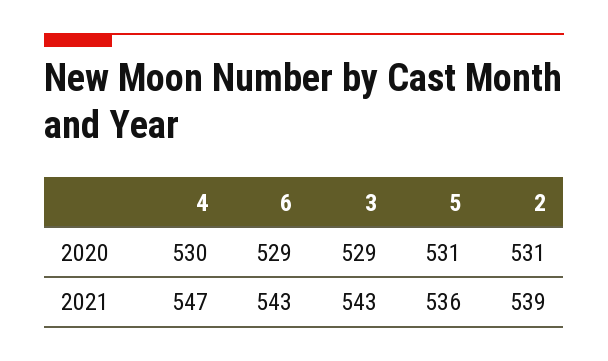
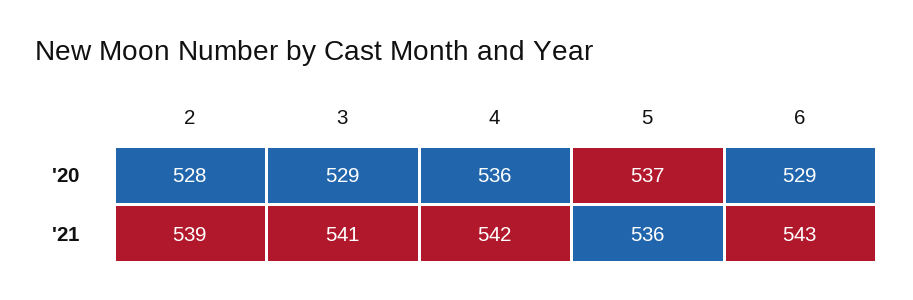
  {
    "4": {
-     "2020": 530,
+     "2020": 536,
-     "2021": 547
+     "2021": 542
    },
    "6": {
      "2020": 529,
      "2021": 543
    },
    "3": {
      "2020": 529,
-     "2021": 543
+     "2021": 541
    },
    "5": {
-     "2020": 531,
+     "2020": 537,
      "2021": 536
    },
    "2": {
-     "2020": 531,
+     "2020": 528,
      "2021": 539
    }
  }

